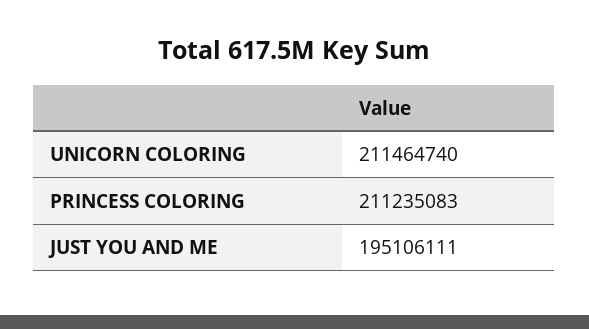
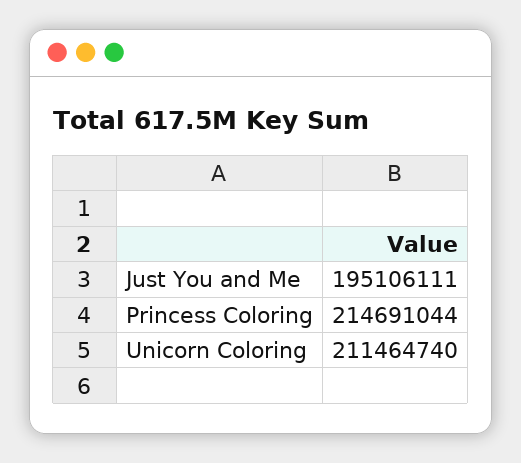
  {
    "UNICORN COLORING": 211464740,
-   "PRINCESS COLORING": 211235083,
+   "PRINCESS COLORING": 214691044,
    "JUST YOU AND ME": 195106111
  }

